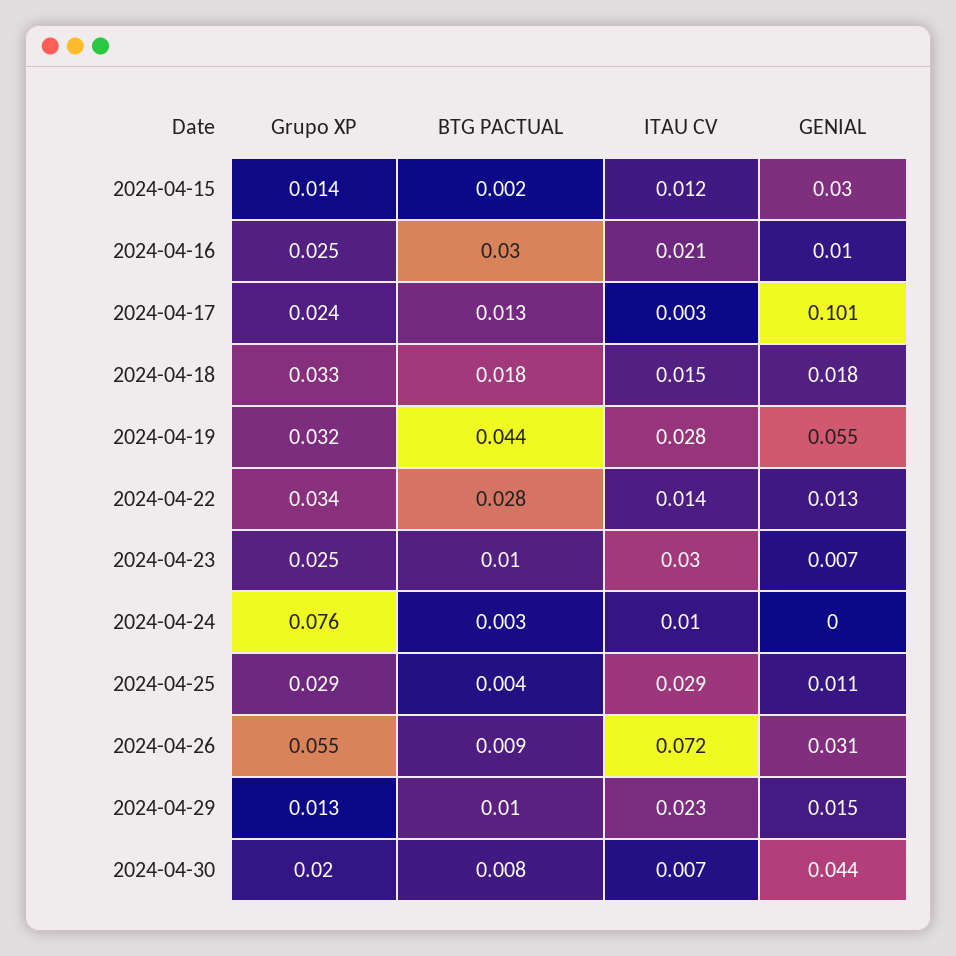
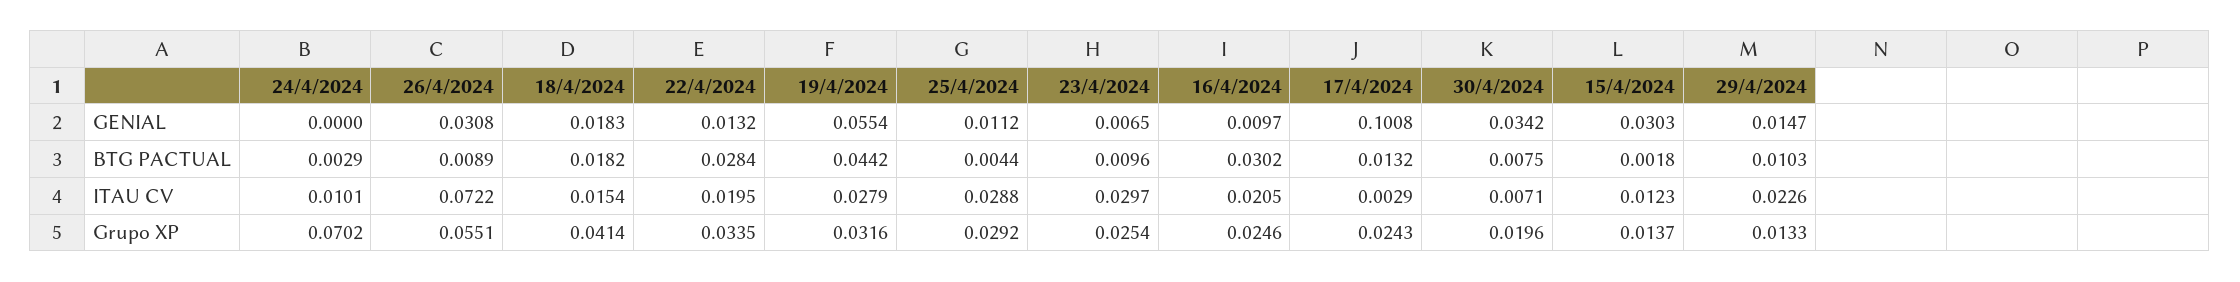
  {
    "Grupo XP": {
      "2024-04-15": 0.0137,
      "2024-04-16": 0.0246,
      "2024-04-17": 0.0243,
-     "2024-04-18": 0.033,
+     "2024-04-18": 0.0414,
      "2024-04-19": 0.0316,
      "2024-04-22": 0.0335,
      "2024-04-23": 0.0254,
-     "2024-04-24": 0.076,
+     "2024-04-24": 0.0702,
      "2024-04-25": 0.0292,
      "2024-04-26": 0.0551,
      "2024-04-29": 0.0133,
      "2024-04-30": 0.0196
    },
    "BTG PACTUAL": {
      "2024-04-15": 0.0018,
      "2024-04-16": 0.0302,
      "2024-04-17": 0.0132,
      "2024-04-18": 0.0182,
      "2024-04-19": 0.0442,
      "2024-04-22": 0.0284,
      "2024-04-23": 0.0096,
      "2024-04-24": 0.0029,
      "2024-04-25": 0.0044,
      "2024-04-26": 0.0089,
      "2024-04-29": 0.0103,
      "2024-04-30": 0.0075
    },
    "ITAU CV": {
      "2024-04-15": 0.0123,
      "2024-04-16": 0.0205,
      "2024-04-17": 0.0029,
      "2024-04-18": 0.0154,
      "2024-04-19": 0.0279,
-     "2024-04-22": 0.014,
+     "2024-04-22": 0.0195,
      "2024-04-23": 0.0297,
      "2024-04-24": 0.0101,
      "2024-04-25": 0.0288,
      "2024-04-26": 0.0722,
      "2024-04-29": 0.0226,
      "2024-04-30": 0.0071
    },
    "GENIAL": {
      "2024-04-15": 0.0303,
      "2024-04-16": 0.0097,
      "2024-04-17": 0.1008,
      "2024-04-18": 0.0183,
      "2024-04-19": 0.0554,
      "2024-04-22": 0.0132,
      "2024-04-23": 0.0065,
      "2024-04-24": 0,
      "2024-04-25": 0.0112,
      "2024-04-26": 0.0308,
      "2024-04-29": 0.0147,
-     "2024-04-30": 0.044
+     "2024-04-30": 0.0342
    }
  }

